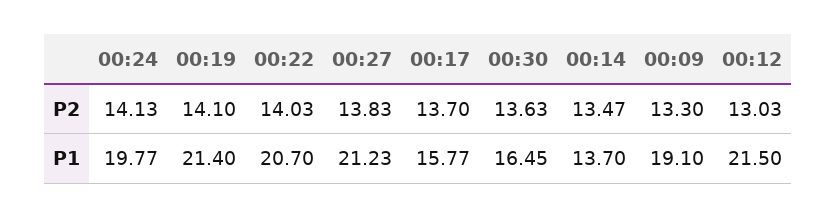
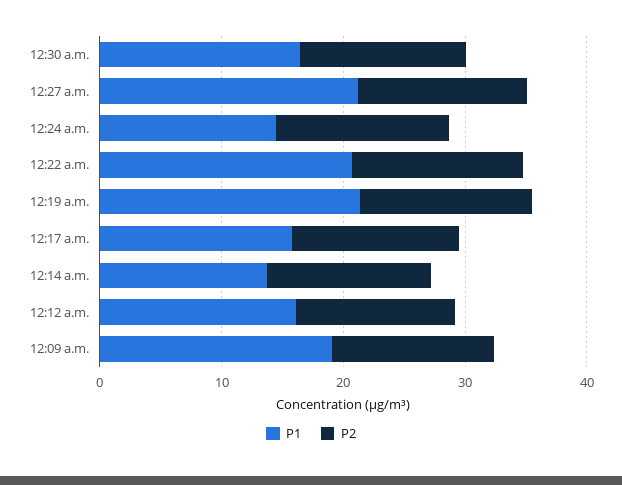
  {
    "P2": {
      "00:24": 14.13,
      "00:19": 14.1,
      "00:22": 14.03,
      "00:27": 13.83,
      "00:17": 13.7,
      "00:30": 13.63,
      "00:14": 13.47,
      "00:09": 13.3,
      "00:12": 13.03
    },
    "P1": {
-     "00:24": 19.77,
+     "00:24": 14,
      "00:19": 21.4,
      "00:22": 20.7,
      "00:27": 21.23,
      "00:17": 15.77,
      "00:30": 16.45,
      "00:14": 13.7,
      "00:09": 19.1,
-     "00:12": 21.5
+     "00:12": 16
    }
  }

